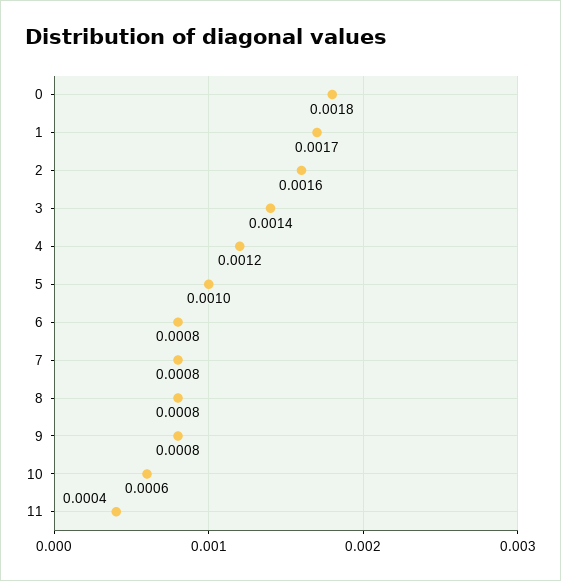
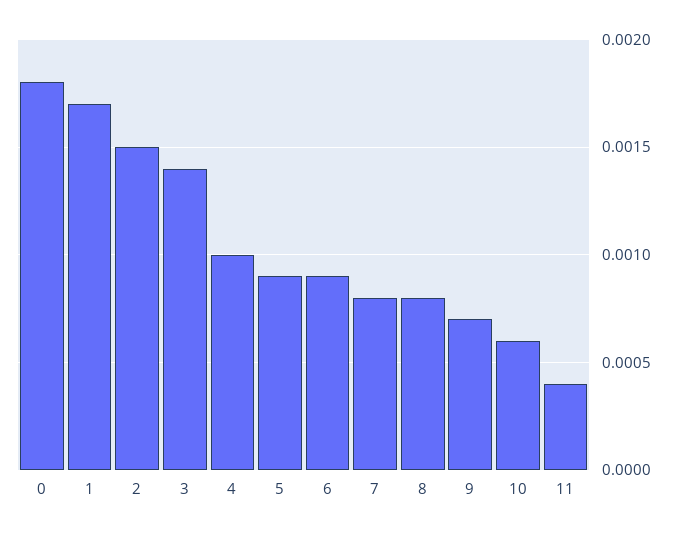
  {
    "0": 0.0018,
    "1": 0.0017,
-   "2": 0.0016,
+   "2": 0.0015,
    "3": 0.0014,
-   "4": 0.0012,
+   "4": 0.001,
-   "5": 0.001,
+   "5": 0.0009,
-   "6": 0.0008,
+   "6": 0.0009,
    "7": 0.0008,
    "8": 0.0008,
-   "9": 0.0008,
+   "9": 0.0007,
    "10": 0.0006,
    "11": 0.0004
  }

